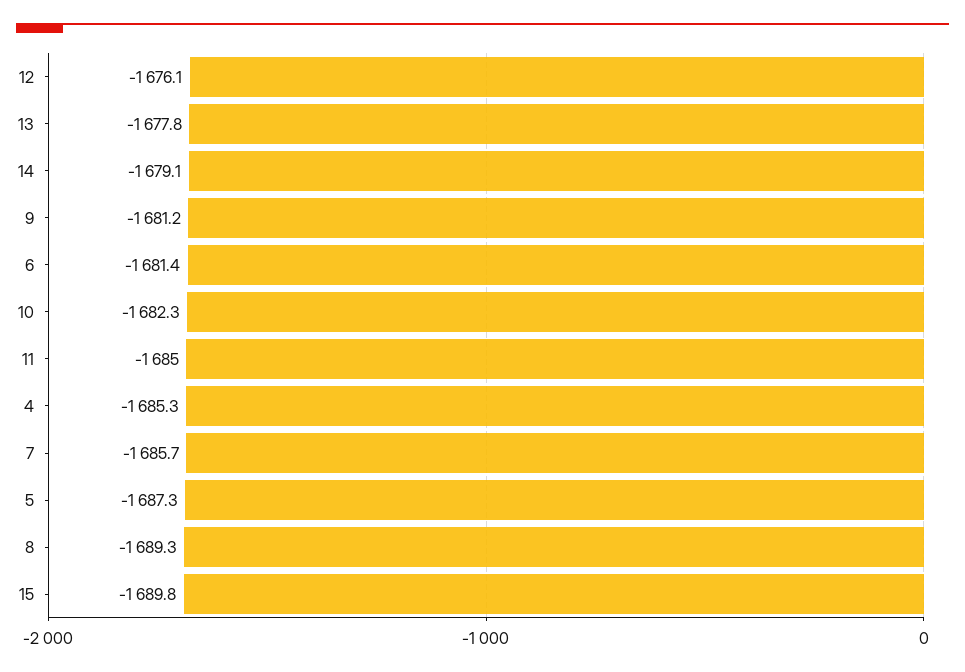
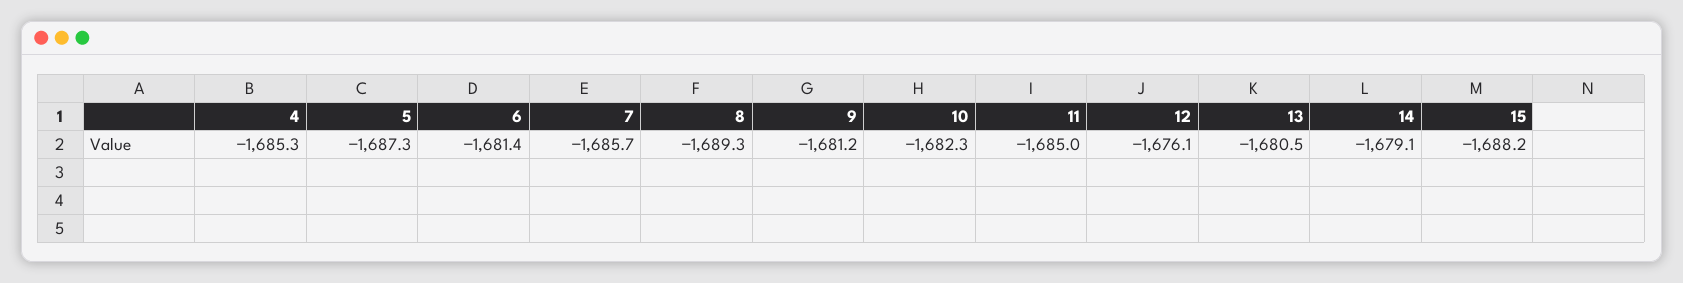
  {
    "12": -1676.1,
-   "13": -1677.8,
+   "13": -1680.5,
    "14": -1679.1,
    "9": -1681.2,
    "6": -1681.4,
    "10": -1682.3,
    "11": -1685,
    "4": -1685.3,
    "7": -1685.7,
    "5": -1687.3,
    "8": -1689.3,
-   "15": -1689.8
+   "15": -1688.2
  }

